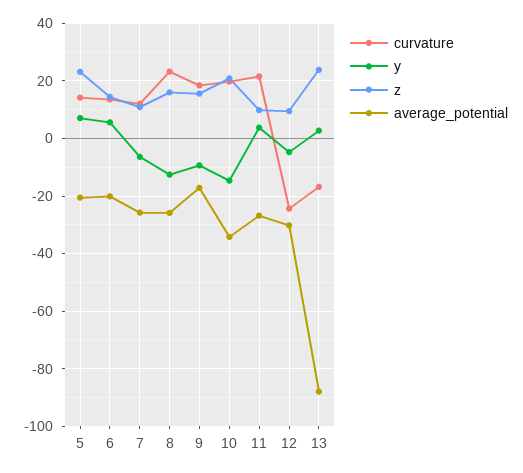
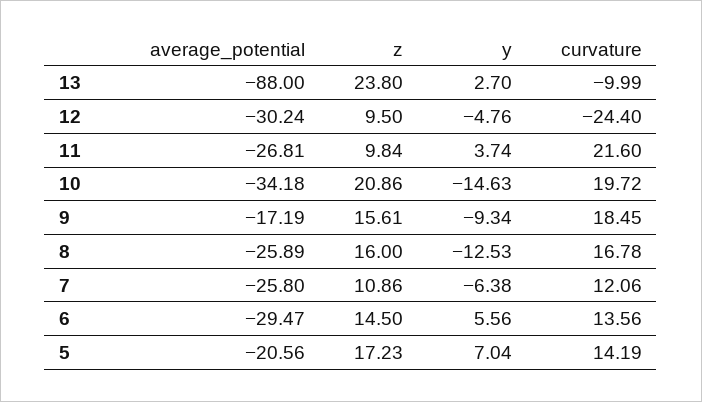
  {
    "curvature": {
      "5": 14.19,
      "6": 13.56,
      "7": 12.06,
-     "8": 22.5,
+     "8": 16.78,
      "9": 18.45,
      "10": 19.72,
      "11": 21.6,
      "12": -24.4,
-     "13": -17.5
+     "13": -9.99
    },
    "y": {
      "5": 7.04,
      "6": 5.56,
      "7": -6.38,
      "8": -12.53,
      "9": -9.34,
      "10": -14.63,
      "11": 3.74,
      "12": -4.76,
      "13": 2.7
    },
    "z": {
-     "5": 22.5,
+     "5": 17.23,
      "6": 14.5,
      "7": 10.86,
      "8": 16,
      "9": 15.61,
      "10": 20.86,
      "11": 9.84,
      "12": 9.5,
      "13": 23.8
    },
    "average_potential": {
      "5": -20.56,
-     "6": -20,
+     "6": -29.47,
      "7": -25.8,
      "8": -25.89,
      "9": -17.19,
      "10": -34.18,
      "11": -26.81,
      "12": -30.24,
      "13": -88
    }
  }

